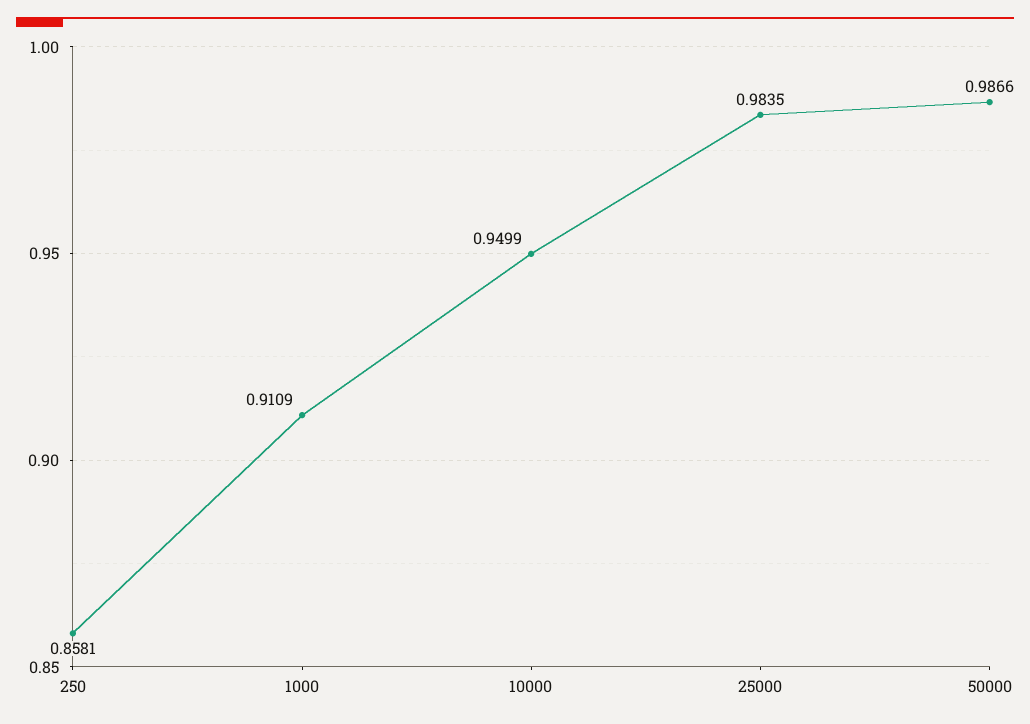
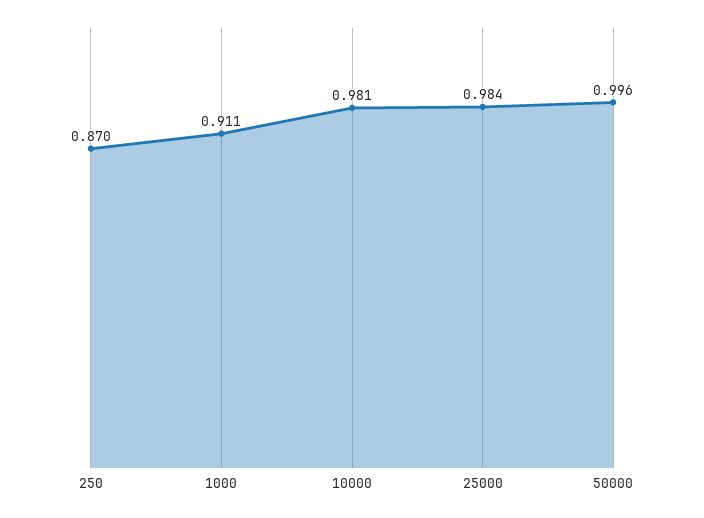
  {
-   "250": 0.8581,
+   "250": 0.87,
    "1000": 0.9109,
-   "10000": 0.9499,
+   "10000": 0.981,
    "25000": 0.9835,
-   "50000": 0.9866
+   "50000": 0.996
  }

